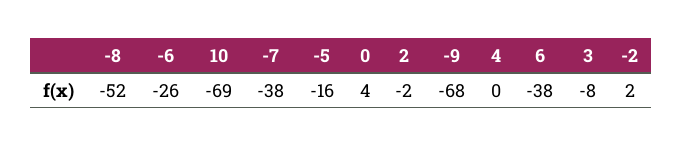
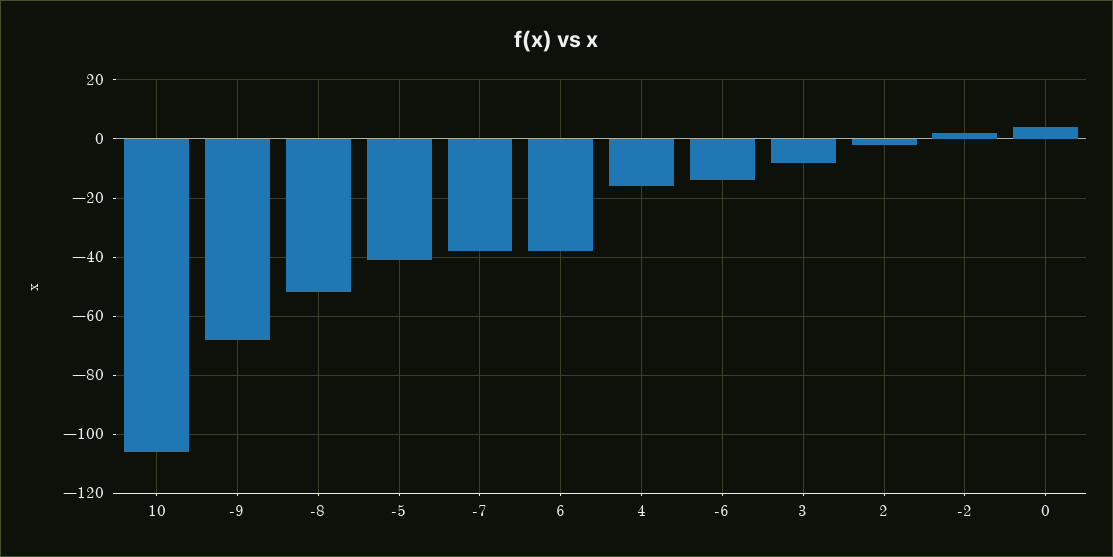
  {
    "-8": -52,
-   "-6": -26,
+   "-6": -15,
-   "10": -69,
+   "10": -105,
    "-7": -38,
-   "-5": -16,
+   "-5": -40,
    "0": 4,
    "2": -2,
    "-9": -68,
-   "4": 0,
+   "4": -15,
    "6": -38,
    "3": -8,
    "-2": 2
  }

